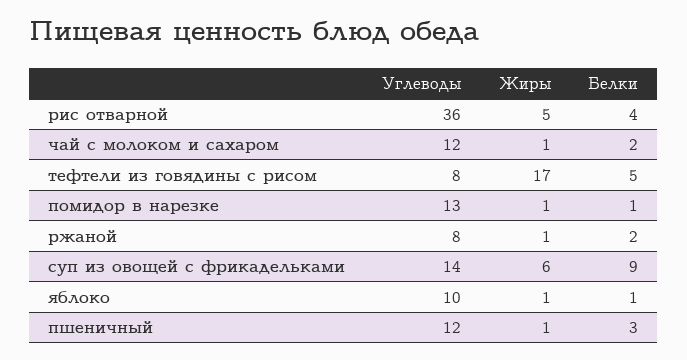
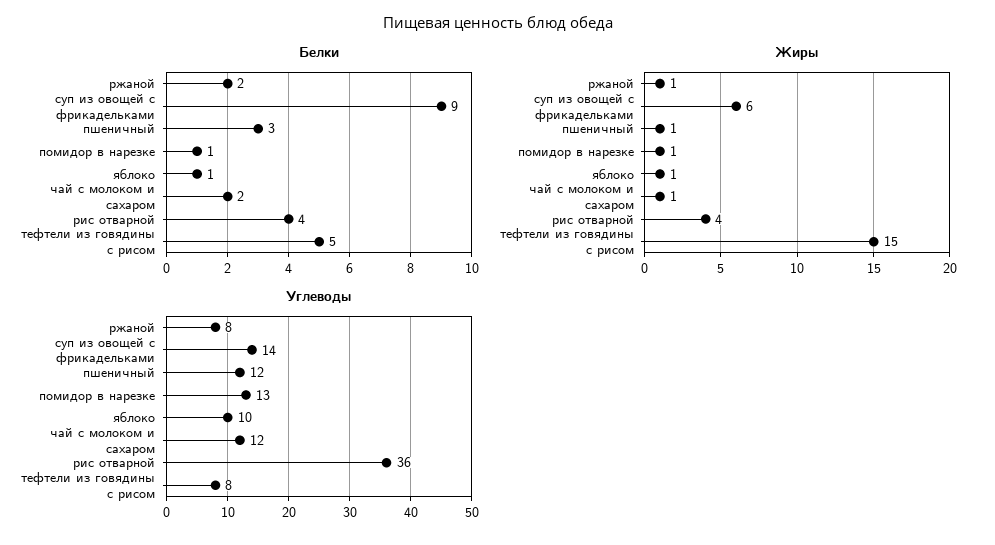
  {
    "Углеводы": {
      "рис отварной": 36,
      "чай с молоком и сахаром": 12,
      "тефтели из говядины с рисом": 8,
      "помидор в нарезке": 13,
      "ржаной": 8,
      "суп из овощей с фрикадельками": 14,
      "яблоко": 10,
      "пшеничный": 12
    },
    "Жиры": {
-     "рис отварной": 5,
+     "рис отварной": 4,
      "чай с молоком и сахаром": 1,
-     "тефтели из говядины с рисом": 17,
+     "тефтели из говядины с рисом": 15,
      "помидор в нарезке": 1,
      "ржаной": 1,
      "суп из овощей с фрикадельками": 6,
      "яблоко": 1,
      "пшеничный": 1
    },
    "Белки": {
      "рис отварной": 4,
      "чай с молоком и сахаром": 2,
      "тефтели из говядины с рисом": 5,
      "помидор в нарезке": 1,
      "ржаной": 2,
      "суп из овощей с фрикадельками": 9,
      "яблоко": 1,
      "пшеничный": 3
    }
  }

